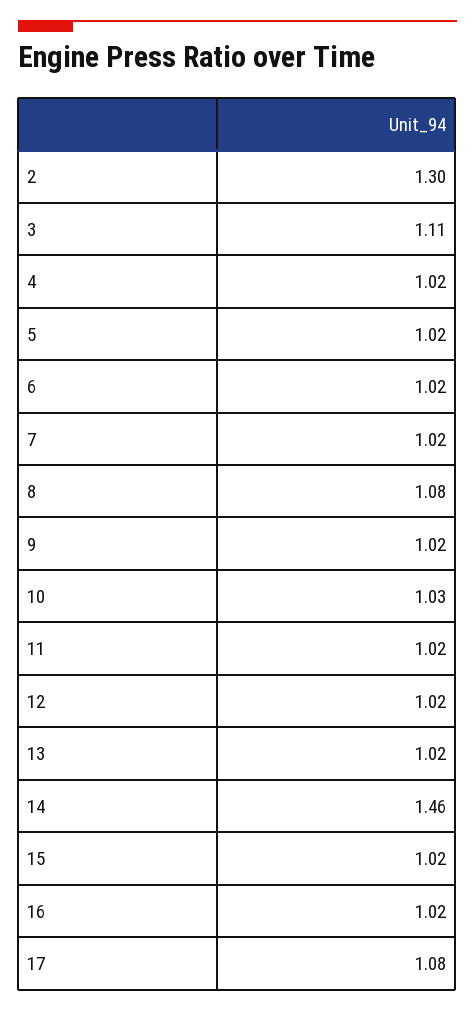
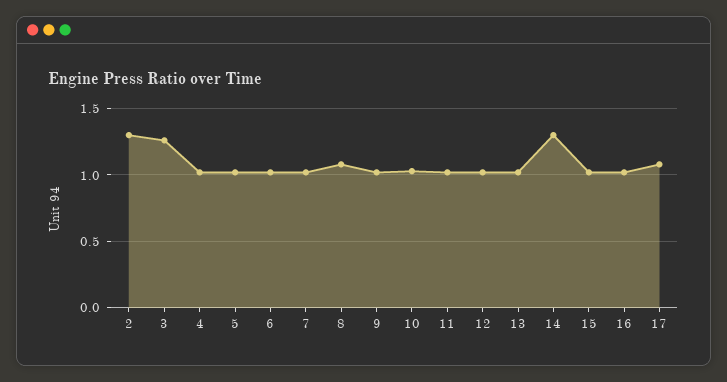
  {
    "2": 1.3,
-   "3": 1.11,
+   "3": 1.25,
    "4": 1.02,
    "5": 1.02,
    "6": 1.02,
    "7": 1.02,
    "8": 1.08,
    "9": 1.02,
    "10": 1.03,
    "11": 1.02,
    "12": 1.02,
    "13": 1.02,
-   "14": 1.46,
+   "14": 1.3,
    "15": 1.02,
    "16": 1.02,
    "17": 1.08
  }

